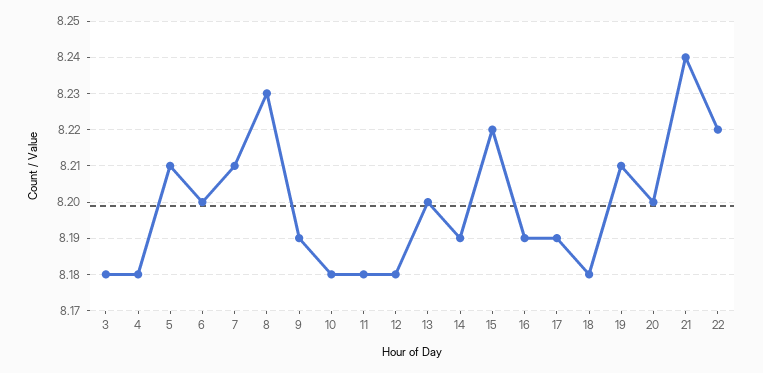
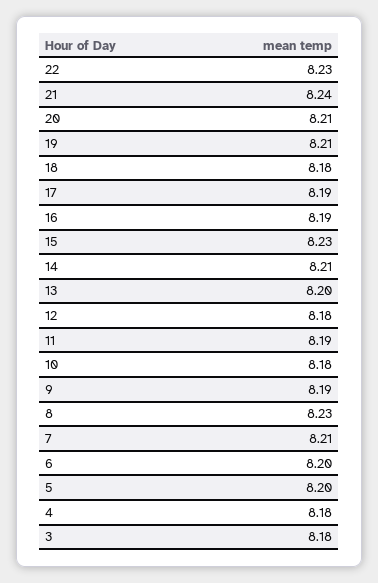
  {
    "3": 8.18,
    "4": 8.18,
-   "5": 8.21,
+   "5": 8.2,
    "6": 8.2,
    "7": 8.21,
    "8": 8.23,
    "9": 8.19,
    "10": 8.18,
-   "11": 8.18,
+   "11": 8.19,
    "12": 8.18,
    "13": 8.2,
-   "14": 8.19,
+   "14": 8.21,
-   "15": 8.22,
+   "15": 8.23,
    "16": 8.19,
    "17": 8.19,
    "18": 8.18,
    "19": 8.21,
-   "20": 8.2,
+   "20": 8.21,
    "21": 8.24,
-   "22": 8.22
+   "22": 8.23
  }

